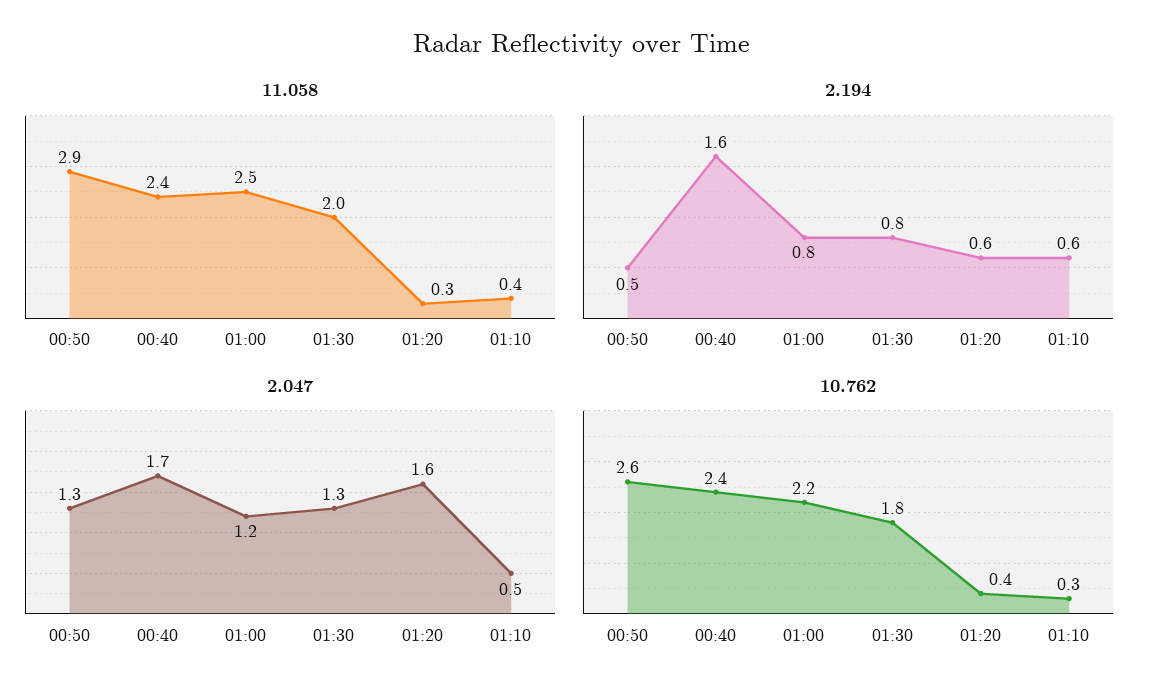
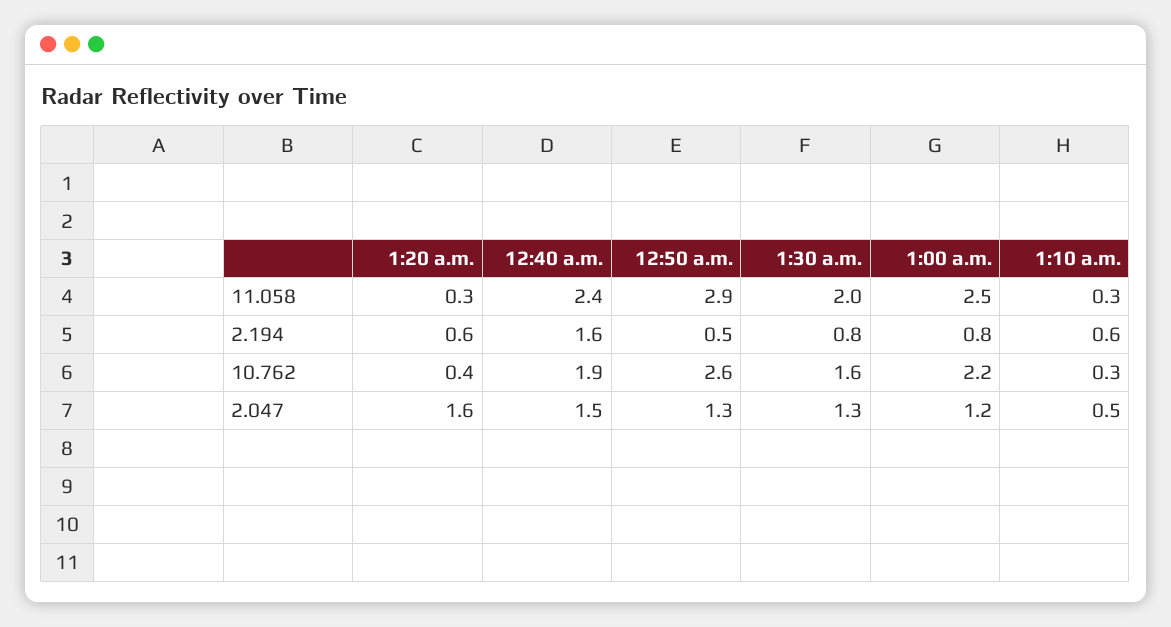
  {
    "11.058": {
      "00:50": 2.9,
      "00:40": 2.4,
      "01:00": 2.5,
      "01:30": 2,
      "01:20": 0.3,
-     "01:10": 0.4
+     "01:10": 0.3
    },
    "2.194": {
      "00:50": 0.5,
      "00:40": 1.6,
      "01:00": 0.8,
      "01:30": 0.8,
      "01:20": 0.6,
      "01:10": 0.6
    },
    "2.047": {
      "00:50": 1.3,
-     "00:40": 1.7,
+     "00:40": 1.5,
      "01:00": 1.2,
      "01:30": 1.3,
      "01:20": 1.6,
      "01:10": 0.5
    },
    "10.762": {
      "00:50": 2.6,
-     "00:40": 2.4,
+     "00:40": 1.9,
      "01:00": 2.2,
-     "01:30": 1.8,
+     "01:30": 1.6,
      "01:20": 0.4,
      "01:10": 0.3
    }
  }

